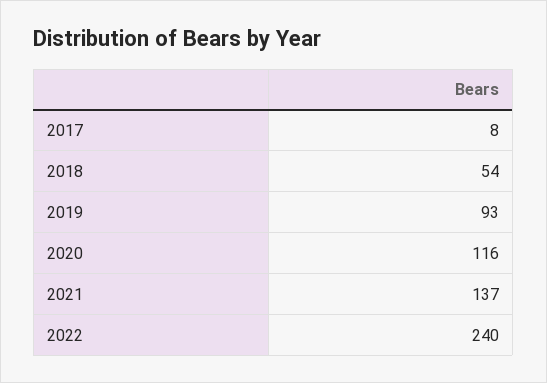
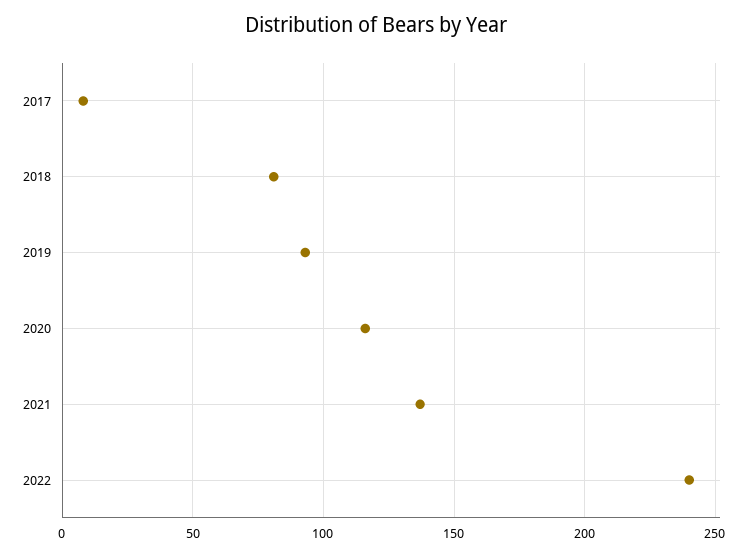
  {
    "2017": 8,
-   "2018": 54,
+   "2018": 80,
    "2019": 93,
    "2020": 116,
    "2021": 137,
    "2022": 240
  }

